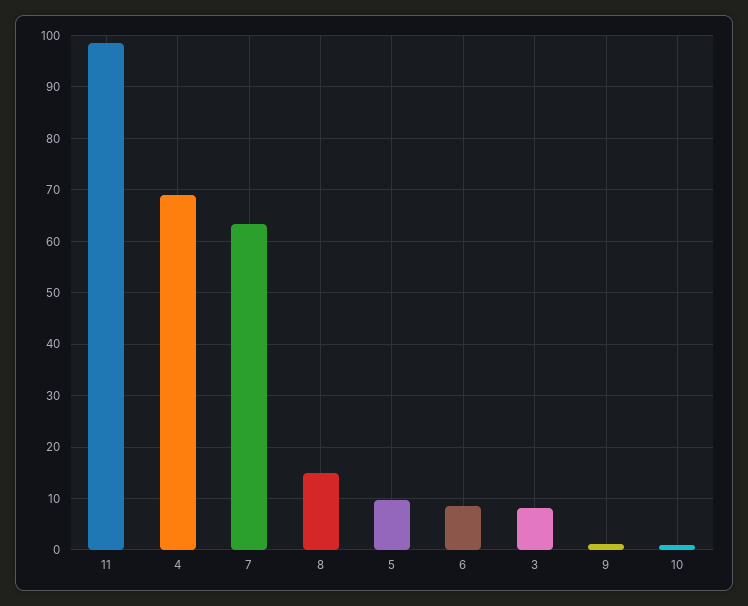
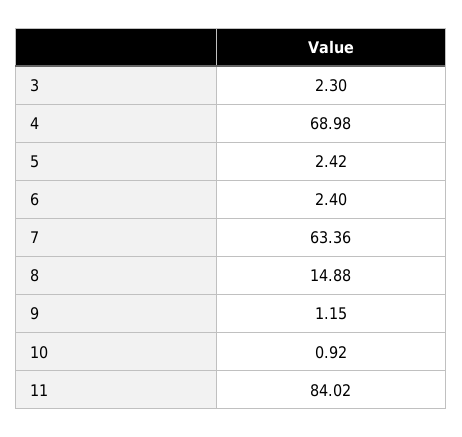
  {
-   "11": 98,
+   "11": 84.02,
    "4": 68.98,
    "7": 63.36,
    "8": 14.88,
-   "5": 10,
+   "5": 2.42,
-   "6": 8,
+   "6": 2.4,
-   "3": 8,
+   "3": 2.3,
    "9": 1.15,
    "10": 0.92
  }

